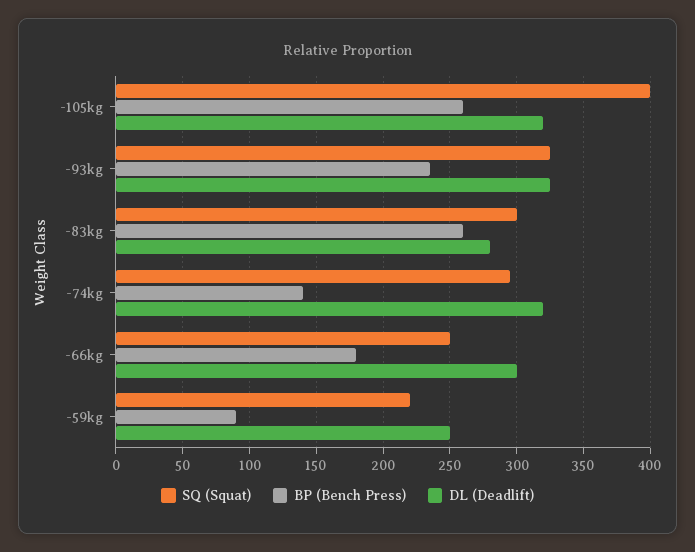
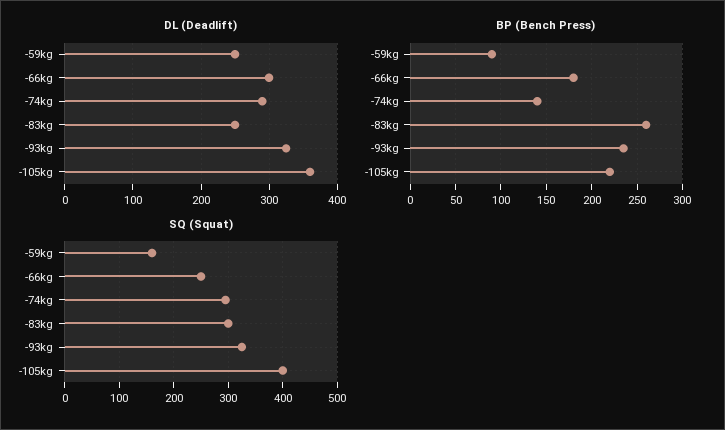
  {
    "SQ (Squat)": {
      "-105kg": 400,
      "-93kg": 325,
      "-83kg": 300,
      "-74kg": 295,
      "-66kg": 250,
-     "-59kg": 220
+     "-59kg": 160
    },
    "BP (Bench Press)": {
-     "-105kg": 260,
+     "-105kg": 220,
      "-93kg": 235,
      "-83kg": 260,
      "-74kg": 140,
      "-66kg": 180,
      "-59kg": 90
    },
    "DL (Deadlift)": {
-     "-105kg": 320,
+     "-105kg": 360,
      "-93kg": 325,
-     "-83kg": 280,
+     "-83kg": 250,
-     "-74kg": 320,
+     "-74kg": 290,
      "-66kg": 300,
      "-59kg": 250
    }
  }

